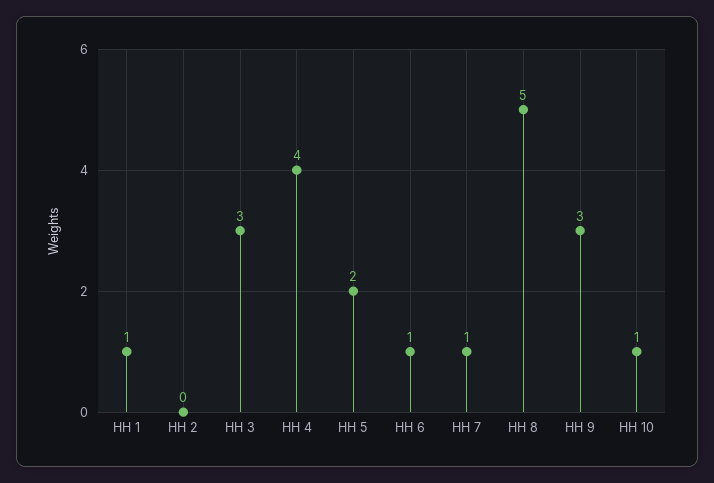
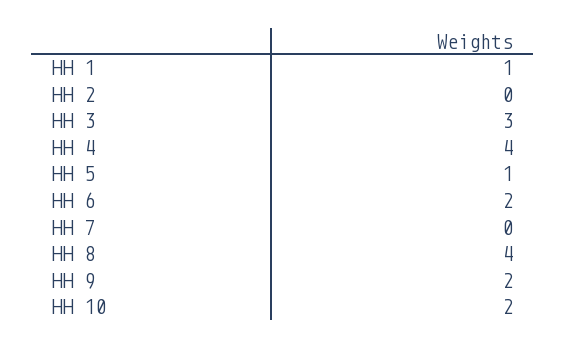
  {
    "HH 1": 1,
    "HH 2": 0,
    "HH 3": 3,
    "HH 4": 4,
-   "HH 5": 2,
+   "HH 5": 1,
-   "HH 6": 1,
+   "HH 6": 2,
-   "HH 7": 1,
+   "HH 7": 0,
-   "HH 8": 5,
+   "HH 8": 4,
-   "HH 9": 3,
+   "HH 9": 2,
-   "HH 10": 1
+   "HH 10": 2
  }

